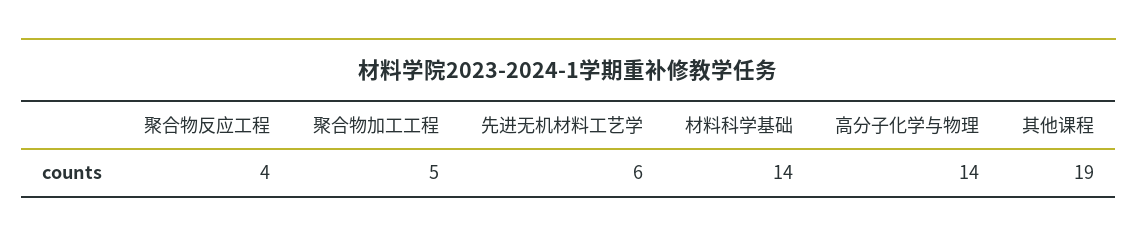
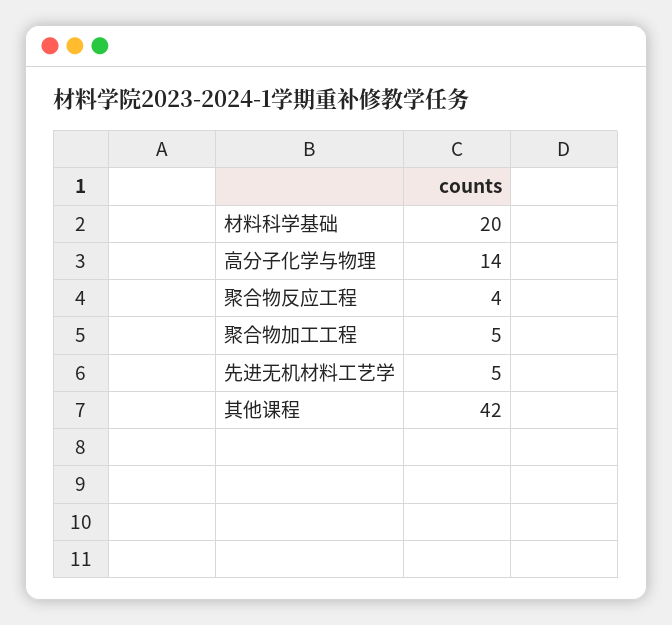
  {
    "聚合物反应工程": 4,
    "聚合物加工工程": 5,
-   "先进无机材料工艺学": 6,
+   "先进无机材料工艺学": 5,
-   "材料科学基础": 14,
+   "材料科学基础": 20,
    "高分子化学与物理": 14,
-   "其他课程": 19
+   "其他课程": 42
  }

